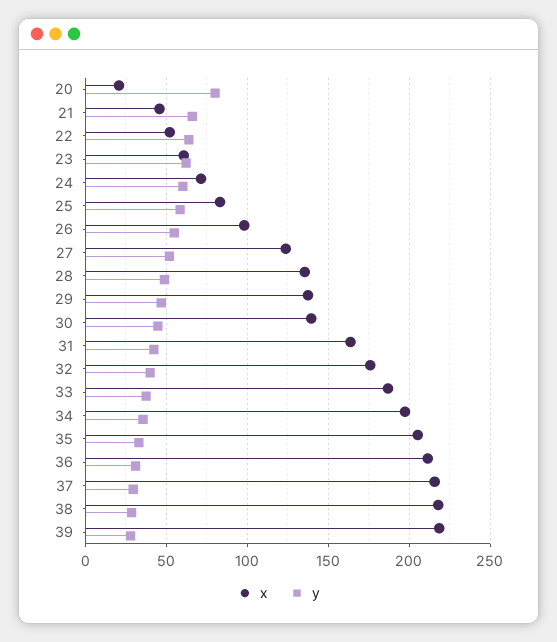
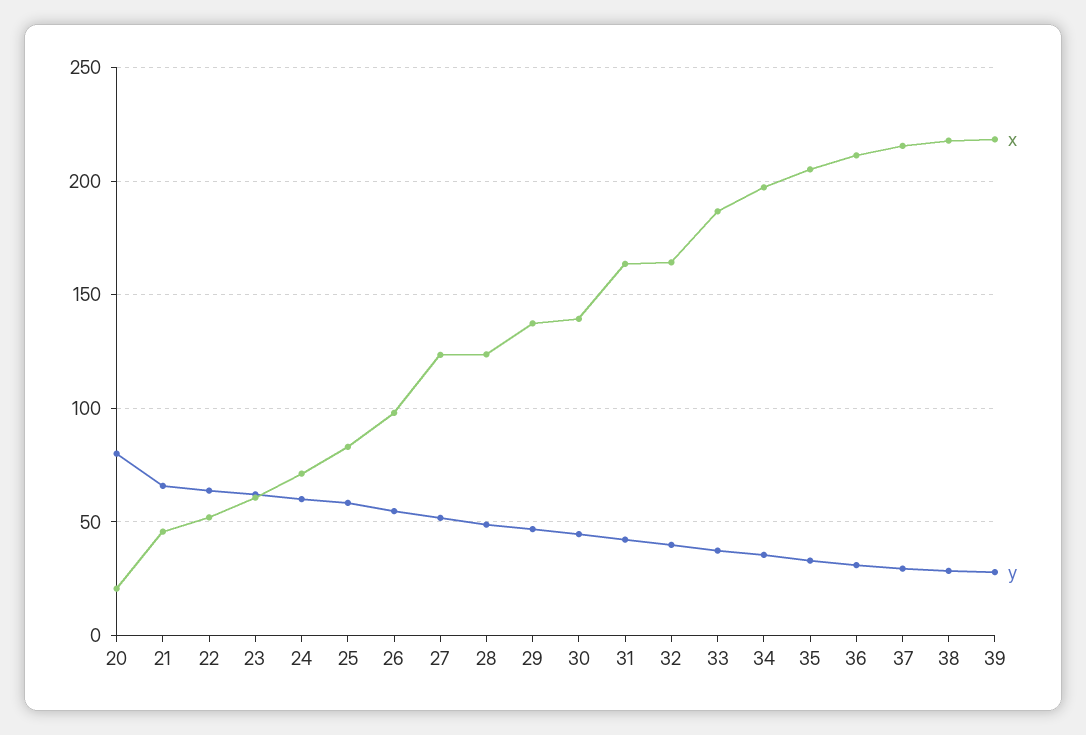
  {
    "x": {
      "20": 20,
      "21": 45,
      "22": 50,
      "23": 60,
      "24": 70,
      "25": 85,
      "26": 100,
      "27": 125,
-     "28": 135,
+     "28": 125,
      "29": 135,
      "30": 140,
      "31": 165,
-     "32": 175,
+     "32": 165,
      "33": 185,
      "34": 195,
      "35": 205,
      "36": 210,
      "37": 215,
      "38": 220,
      "39": 220
    },
    "y": {
      "20": 80,
      "21": 65,
      "22": 65,
      "23": 60,
      "24": 60,
      "25": 60,
      "26": 55,
      "27": 50,
      "28": 50,
      "29": 45,
      "30": 45,
      "31": 40,
      "32": 40,
      "33": 35,
      "34": 35,
      "35": 35,
      "36": 30,
      "37": 30,
      "38": 30,
      "39": 30
    }
  }

